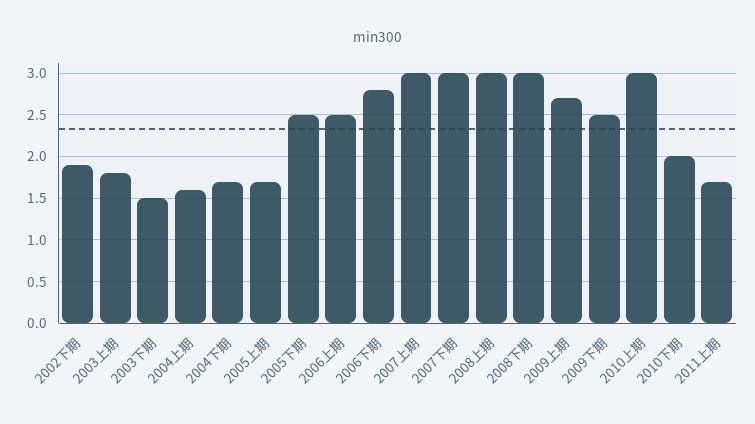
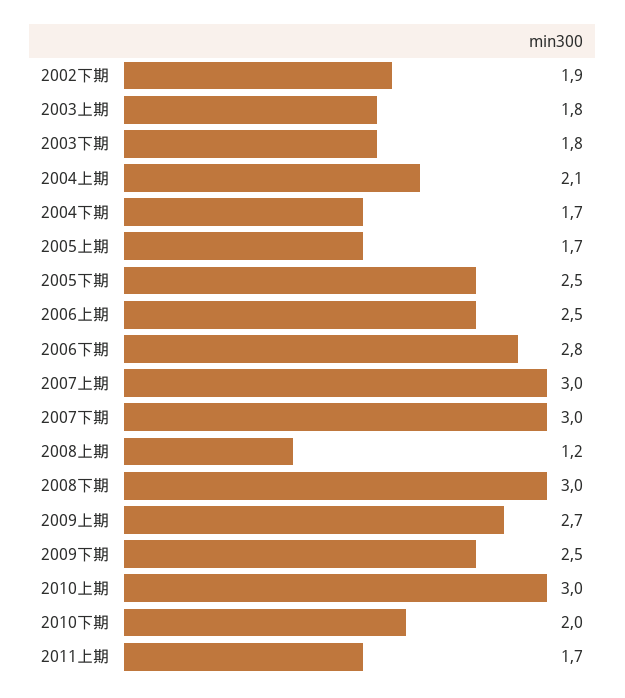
  {
    "2002下期": 1.9,
    "2003上期": 1.8,
-   "2003下期": 1.5,
+   "2003下期": 1.8,
-   "2004上期": 1.6,
+   "2004上期": 2.1,
    "2004下期": 1.7,
    "2005上期": 1.7,
    "2005下期": 2.5,
    "2006上期": 2.5,
    "2006下期": 2.8,
    "2007上期": 3,
    "2007下期": 3,
-   "2008上期": 3,
+   "2008上期": 1.2,
    "2008下期": 3,
    "2009上期": 2.7,
    "2009下期": 2.5,
    "2010上期": 3,
    "2010下期": 2,
    "2011上期": 1.7
  }

